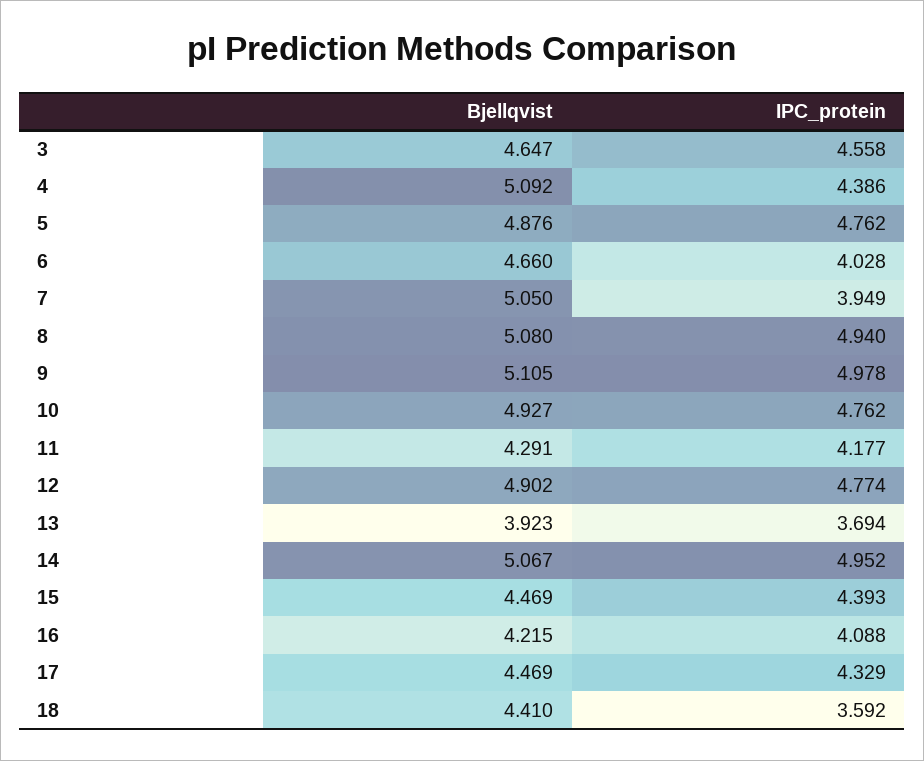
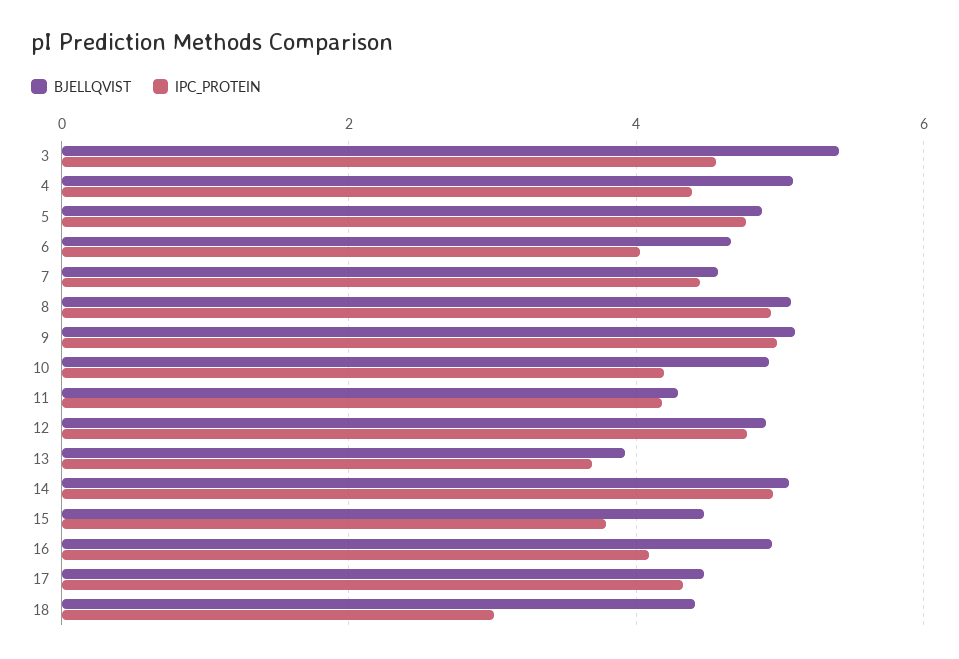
  {
    "Bjellqvist": {
-     "3": 4.647,
+     "3": 5.4,
      "4": 5.092,
      "5": 4.876,
      "6": 4.66,
-     "7": 5.05,
+     "7": 4.6,
      "8": 5.08,
      "9": 5.105,
      "10": 4.927,
      "11": 4.291,
      "12": 4.902,
      "13": 3.923,
      "14": 5.067,
      "15": 4.469,
-     "16": 4.215,
+     "16": 5,
      "17": 4.469,
      "18": 4.41
    },
    "IPC_protein": {
      "3": 4.558,
      "4": 4.386,
      "5": 4.762,
      "6": 4.028,
-     "7": 3.949,
+     "7": 4.4,
      "8": 4.94,
      "9": 4.978,
-     "10": 4.762,
+     "10": 4.2,
      "11": 4.177,
      "12": 4.774,
      "13": 3.694,
      "14": 4.952,
-     "15": 4.393,
+     "15": 3.8,
      "16": 4.088,
      "17": 4.329,
-     "18": 3.592
+     "18": 3
    }
  }

